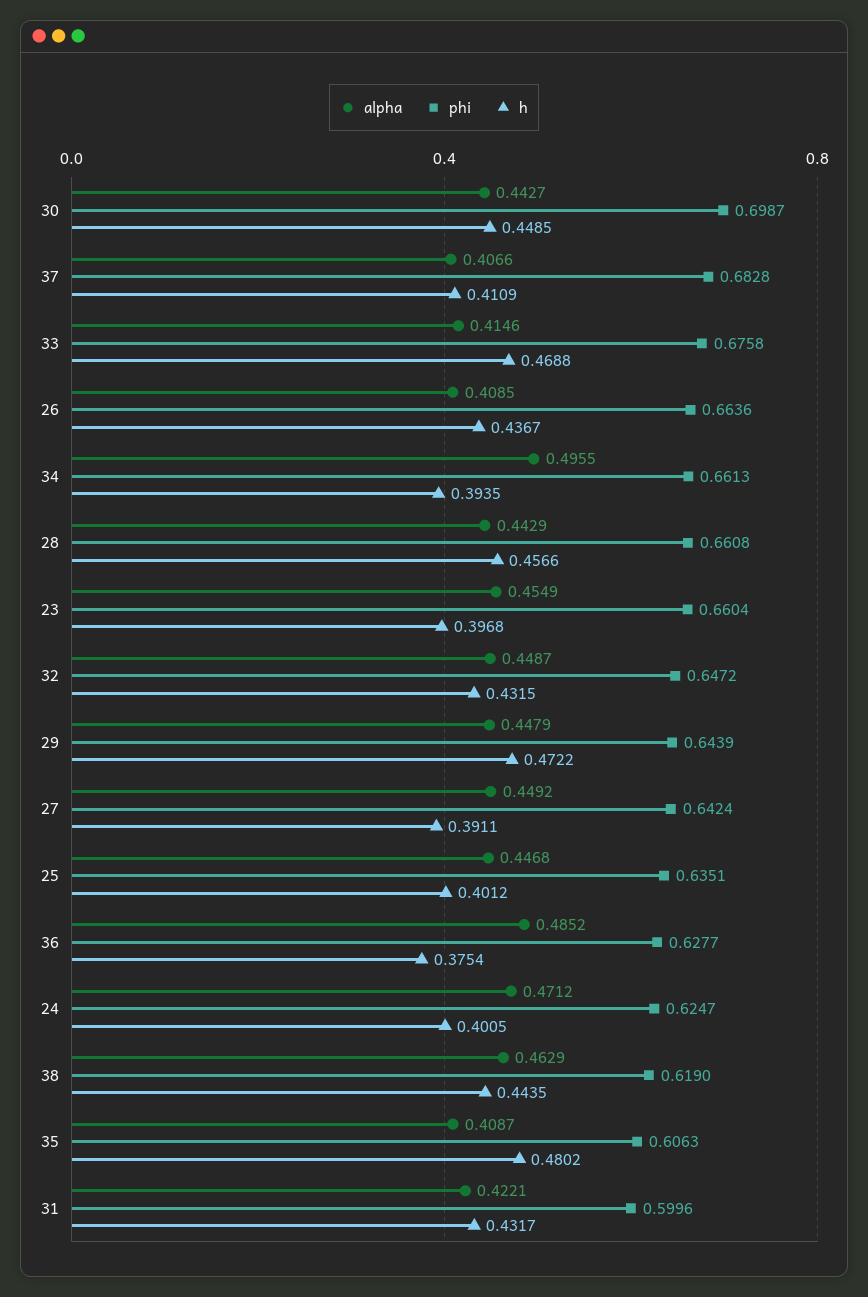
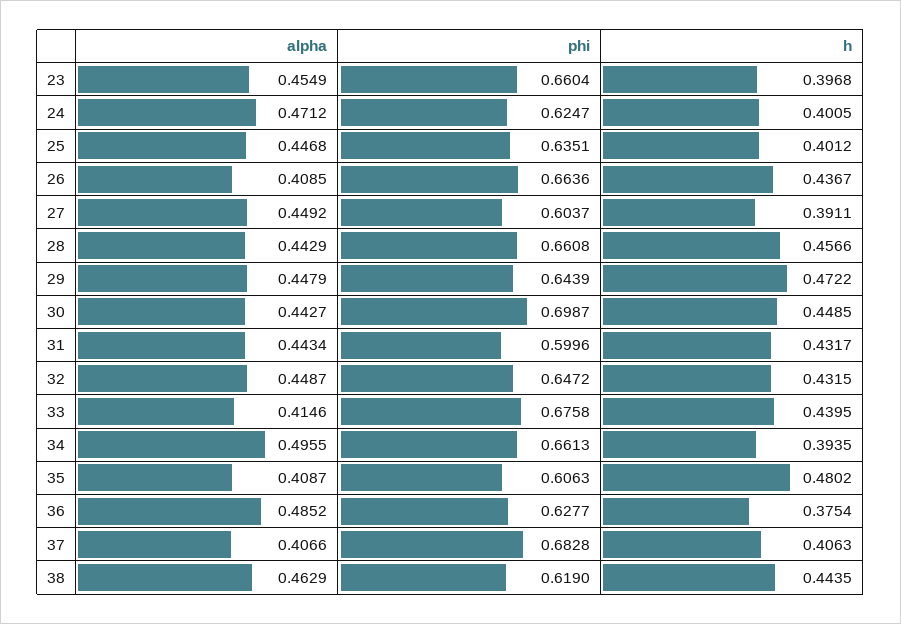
  {
    "alpha": {
      "30": 0.4427,
      "37": 0.4066,
      "33": 0.4146,
      "26": 0.4085,
      "34": 0.4955,
      "28": 0.4429,
      "23": 0.4549,
      "32": 0.4487,
      "29": 0.4479,
      "27": 0.4492,
      "25": 0.4468,
      "36": 0.4852,
      "24": 0.4712,
      "38": 0.4629,
      "35": 0.4087,
-     "31": 0.4221
+     "31": 0.4434
    },
    "phi": {
      "30": 0.6987,
      "37": 0.6828,
      "33": 0.6758,
      "26": 0.6636,
      "34": 0.6613,
      "28": 0.6608,
      "23": 0.6604,
      "32": 0.6472,
      "29": 0.6439,
-     "27": 0.6424,
+     "27": 0.6037,
      "25": 0.6351,
      "36": 0.6277,
      "24": 0.6247,
      "38": 0.619,
      "35": 0.6063,
      "31": 0.5996
    },
    "h": {
      "30": 0.4485,
-     "37": 0.4109,
+     "37": 0.4063,
-     "33": 0.4688,
+     "33": 0.4395,
      "26": 0.4367,
      "34": 0.3935,
      "28": 0.4566,
      "23": 0.3968,
      "32": 0.4315,
      "29": 0.4722,
      "27": 0.3911,
      "25": 0.4012,
      "36": 0.3754,
      "24": 0.4005,
      "38": 0.4435,
      "35": 0.4802,
      "31": 0.4317
    }
  }

